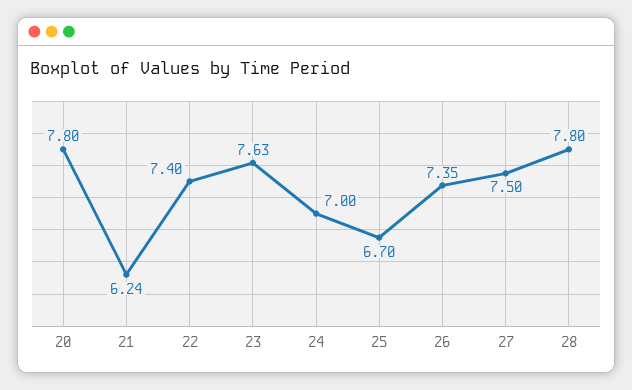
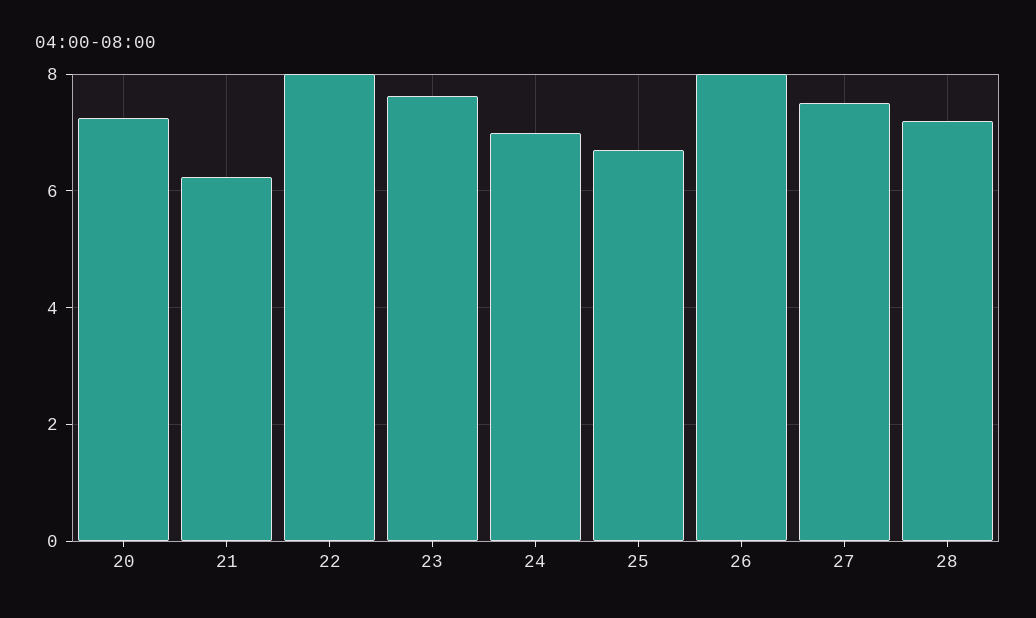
  {
-   "20": 7.8,
+   "20": 7.2,
    "21": 6.24,
-   "22": 7.4,
+   "22": 8,
    "23": 7.63,
    "24": 7,
    "25": 6.7,
-   "26": 7.35,
+   "26": 8,
    "27": 7.5,
-   "28": 7.8
+   "28": 7.2
  }

